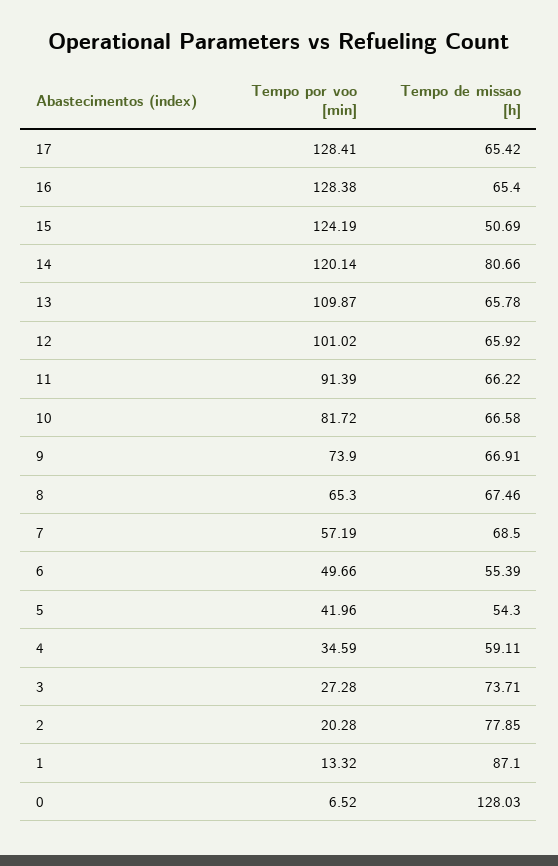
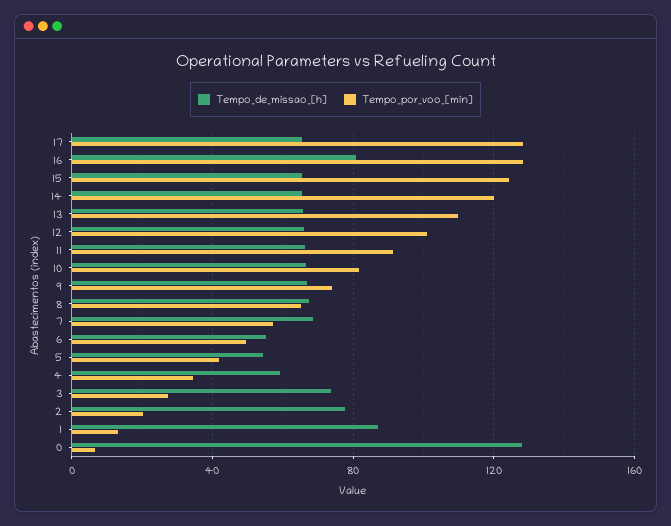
  {
    "Tempo por voo [min]": {
      "17": 128.41,
      "16": 128.38,
      "15": 124.19,
      "14": 120.14,
      "13": 109.87,
      "12": 101.02,
      "11": 91.39,
      "10": 81.72,
      "9": 73.9,
      "8": 65.3,
      "7": 57.19,
      "6": 49.66,
      "5": 41.96,
      "4": 34.59,
      "3": 27.28,
      "2": 20.28,
      "1": 13.32,
      "0": 6.52
    },
    "Tempo de missao [h]": {
      "17": 65.42,
-     "16": 65.4,
+     "16": 80,
-     "15": 50.69,
+     "15": 65,
-     "14": 80.66,
+     "14": 65,
      "13": 65.78,
      "12": 65.92,
      "11": 66.22,
      "10": 66.58,
      "9": 66.91,
      "8": 67.46,
      "7": 68.5,
      "6": 55.39,
      "5": 54.3,
      "4": 59.11,
      "3": 73.71,
      "2": 77.85,
      "1": 87.1,
      "0": 128.03
    }
  }

